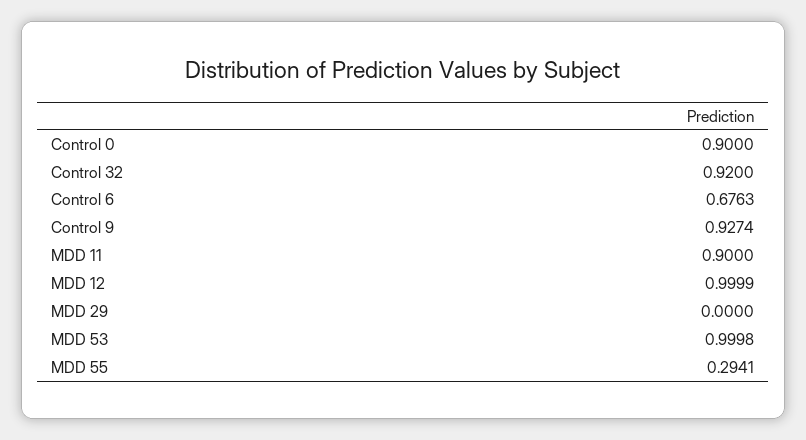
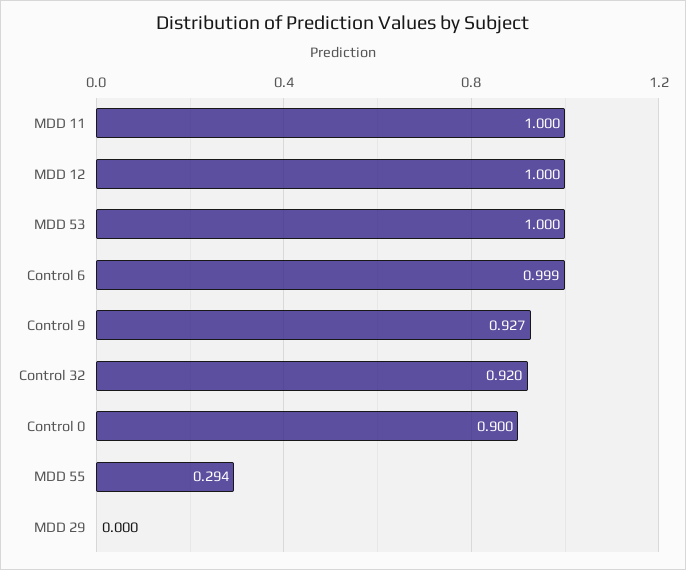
  {
    "Control 0": 0.9,
    "Control 32": 0.92,
-   "Control 6": 0.6763,
+   "Control 6": 0.999,
    "Control 9": 0.9274,
-   "MDD 11": 0.9,
+   "MDD 11": 1,
    "MDD 12": 0.9999,
    "MDD 29": 0,
    "MDD 53": 0.9998,
    "MDD 55": 0.2941
  }

